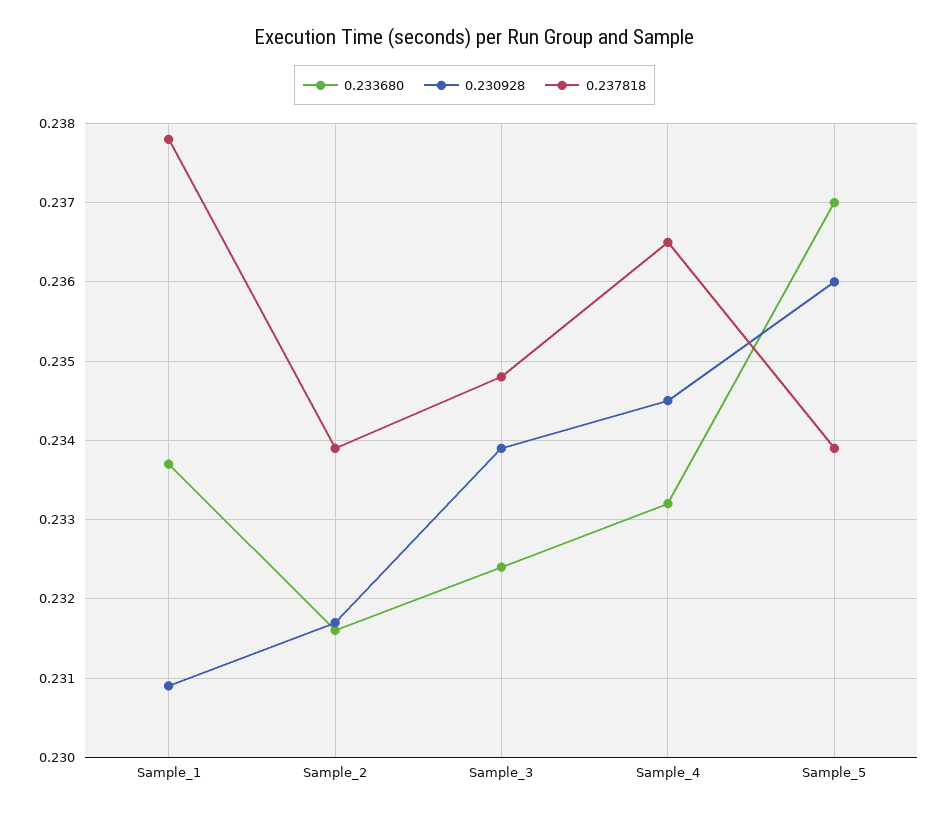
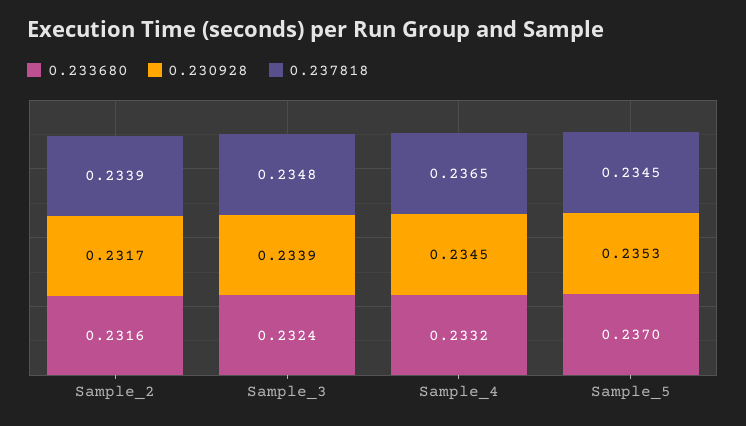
  {
    "0.233680": {
-     "Sample_1": 0.2337,
      "Sample_2": 0.2316,
      "Sample_3": 0.2324,
      "Sample_4": 0.2332,
      "Sample_5": 0.237
    },
    "0.230928": {
-     "Sample_1": 0.2309,
      "Sample_2": 0.2317,
      "Sample_3": 0.2339,
      "Sample_4": 0.2345,
-     "Sample_5": 0.236
+     "Sample_5": 0.2353
    },
    "0.237818": {
-     "Sample_1": 0.2378,
      "Sample_2": 0.2339,
      "Sample_3": 0.2348,
      "Sample_4": 0.2365,
-     "Sample_5": 0.2339
+     "Sample_5": 0.2345
    }
  }

